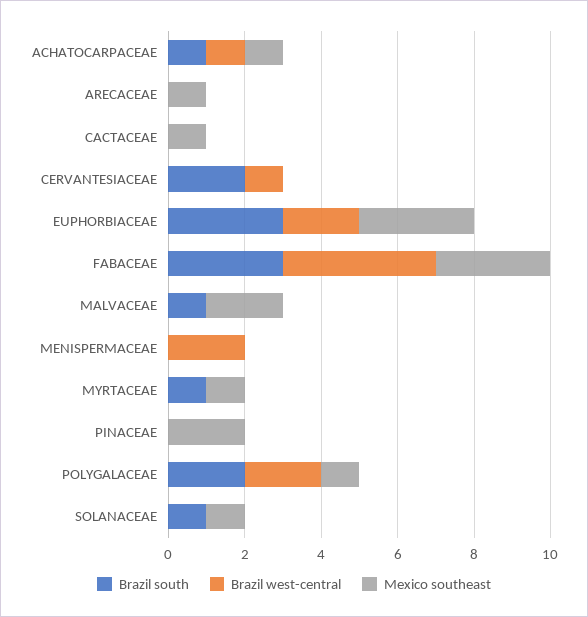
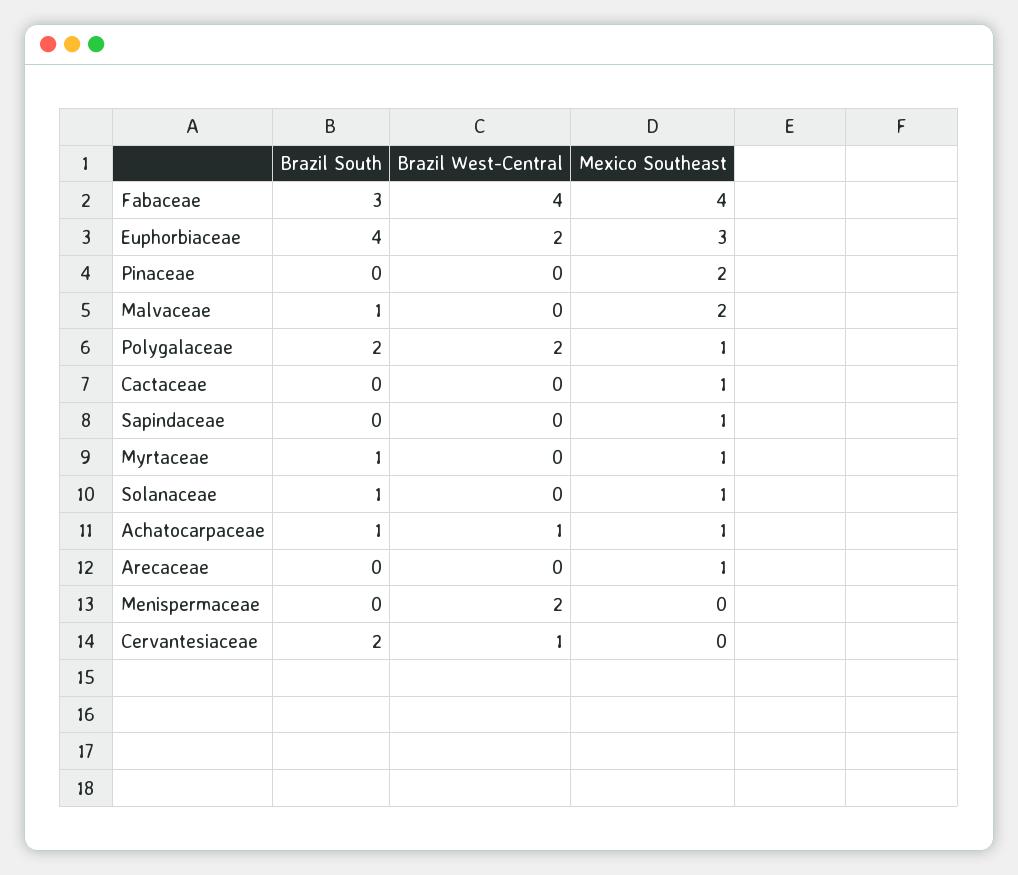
  {
    "Brazil south": {
      "ACHATOCARPACEAE": 1,
      "ARECACEAE": 0,
      "CACTACEAE": 0,
      "CERVANTESIACEAE": 2,
-     "EUPHORBIACEAE": 3,
+     "EUPHORBIACEAE": 4,
      "FABACEAE": 3,
      "MALVACEAE": 1,
      "MENISPERMACEAE": 0,
      "MYRTACEAE": 1,
      "PINACEAE": 0,
      "POLYGALACEAE": 2,
-     "SOLANACEAE": 1
+     "SOLANACEAE": 1,
+     "Sapindaceae": 0
    },
    "Brazil west-central": {
      "ACHATOCARPACEAE": 1,
      "ARECACEAE": 0,
      "CACTACEAE": 0,
      "CERVANTESIACEAE": 1,
      "EUPHORBIACEAE": 2,
      "FABACEAE": 4,
      "MALVACEAE": 0,
      "MENISPERMACEAE": 2,
      "MYRTACEAE": 0,
      "PINACEAE": 0,
      "POLYGALACEAE": 2,
-     "SOLANACEAE": 0
+     "SOLANACEAE": 0,
+     "Sapindaceae": 0
    },
    "Mexico southeast": {
      "ACHATOCARPACEAE": 1,
      "ARECACEAE": 1,
      "CACTACEAE": 1,
      "CERVANTESIACEAE": 0,
      "EUPHORBIACEAE": 3,
-     "FABACEAE": 3,
+     "FABACEAE": 4,
      "MALVACEAE": 2,
      "MENISPERMACEAE": 0,
      "MYRTACEAE": 1,
      "PINACEAE": 2,
      "POLYGALACEAE": 1,
-     "SOLANACEAE": 1
+     "SOLANACEAE": 1,
+     "Sapindaceae": 1
    }
  }

